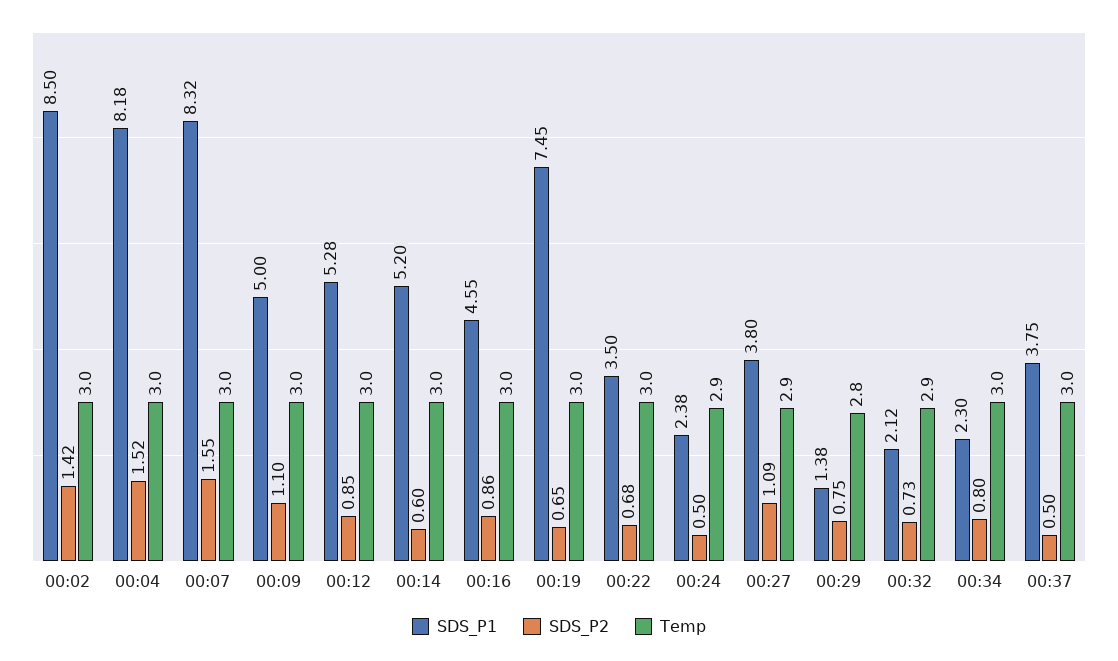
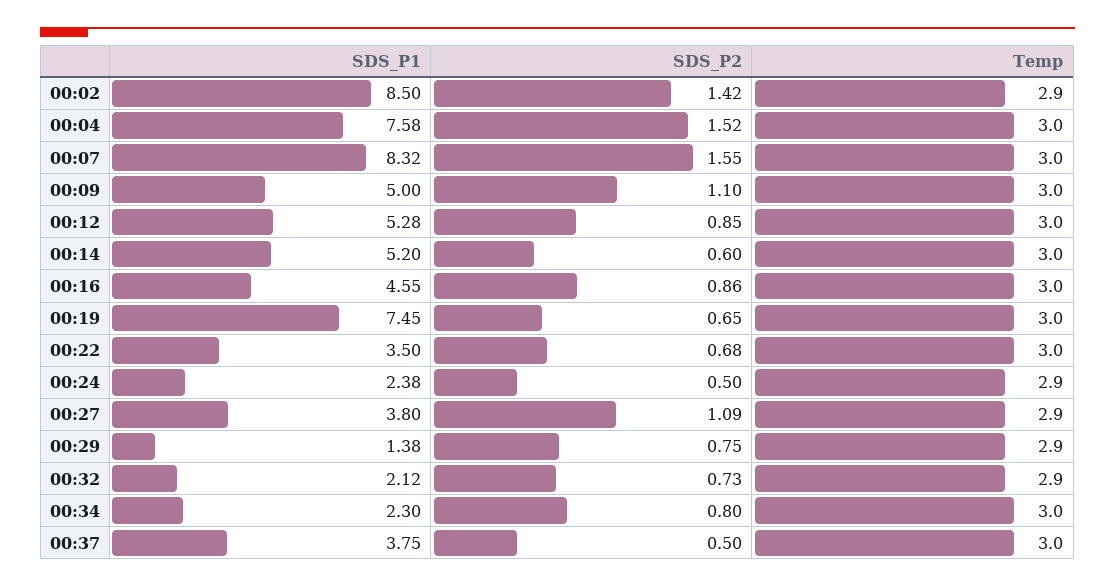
  {
    "SDS_P1": {
      "00:02": 8.5,
-     "00:04": 8.18,
+     "00:04": 7.58,
      "00:07": 8.32,
      "00:09": 5,
      "00:12": 5.28,
      "00:14": 5.2,
      "00:16": 4.55,
      "00:19": 7.45,
      "00:22": 3.5,
      "00:24": 2.38,
      "00:27": 3.8,
      "00:29": 1.38,
      "00:32": 2.12,
      "00:34": 2.3,
      "00:37": 3.75
    },
    "SDS_P2": {
      "00:02": 1.42,
      "00:04": 1.52,
      "00:07": 1.55,
      "00:09": 1.1,
      "00:12": 0.85,
      "00:14": 0.6,
      "00:16": 0.86,
      "00:19": 0.65,
      "00:22": 0.68,
      "00:24": 0.5,
      "00:27": 1.09,
      "00:29": 0.75,
      "00:32": 0.73,
      "00:34": 0.8,
      "00:37": 0.5
    },
    "Temp": {
-     "00:02": 3,
+     "00:02": 2.9,
      "00:04": 3,
      "00:07": 3,
      "00:09": 3,
      "00:12": 3,
      "00:14": 3,
      "00:16": 3,
      "00:19": 3,
      "00:22": 3,
      "00:24": 2.9,
      "00:27": 2.9,
-     "00:29": 2.8,
+     "00:29": 2.9,
      "00:32": 2.9,
      "00:34": 3,
      "00:37": 3
    }
  }

